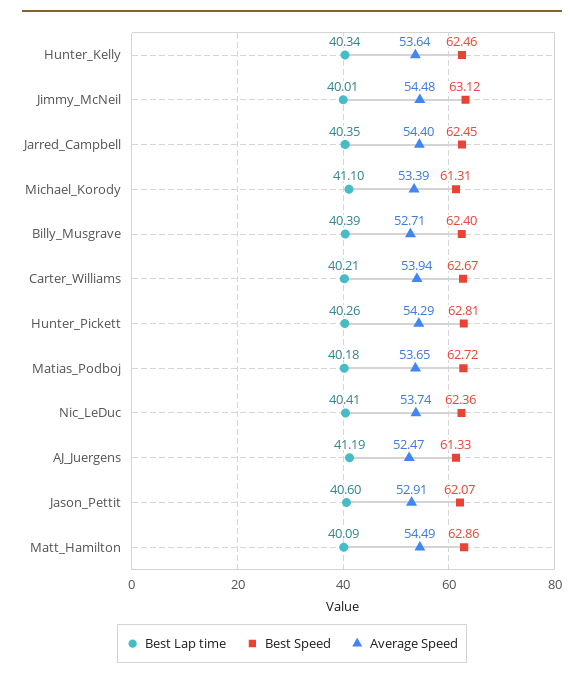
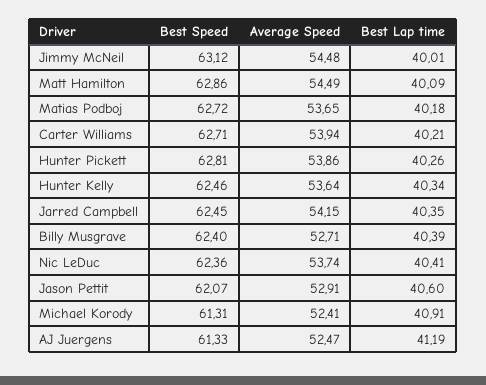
  {
    "Best Lap time": {
      "Hunter_Kelly": 40.34,
      "Jimmy_McNeil": 40.01,
      "Jarred_Campbell": 40.35,
-     "Michael_Korody": 41.1,
+     "Michael_Korody": 40.91,
      "Billy_Musgrave": 40.39,
      "Carter_Williams": 40.21,
      "Hunter_Pickett": 40.26,
      "Matias_Podboj": 40.18,
      "Nic_LeDuc": 40.41,
      "AJ_Juergens": 41.19,
      "Jason_Pettit": 40.6,
      "Matt_Hamilton": 40.09
    },
    "Best Speed": {
      "Hunter_Kelly": 62.46,
      "Jimmy_McNeil": 63.12,
      "Jarred_Campbell": 62.45,
      "Michael_Korody": 61.31,
      "Billy_Musgrave": 62.4,
-     "Carter_Williams": 62.67,
+     "Carter_Williams": 62.71,
      "Hunter_Pickett": 62.81,
      "Matias_Podboj": 62.72,
      "Nic_LeDuc": 62.36,
      "AJ_Juergens": 61.33,
      "Jason_Pettit": 62.07,
      "Matt_Hamilton": 62.86
    },
    "Average Speed": {
      "Hunter_Kelly": 53.64,
      "Jimmy_McNeil": 54.48,
-     "Jarred_Campbell": 54.4,
+     "Jarred_Campbell": 54.15,
-     "Michael_Korody": 53.39,
+     "Michael_Korody": 52.41,
      "Billy_Musgrave": 52.71,
      "Carter_Williams": 53.94,
-     "Hunter_Pickett": 54.29,
+     "Hunter_Pickett": 53.86,
      "Matias_Podboj": 53.65,
      "Nic_LeDuc": 53.74,
      "AJ_Juergens": 52.47,
      "Jason_Pettit": 52.91,
      "Matt_Hamilton": 54.49
    }
  }

